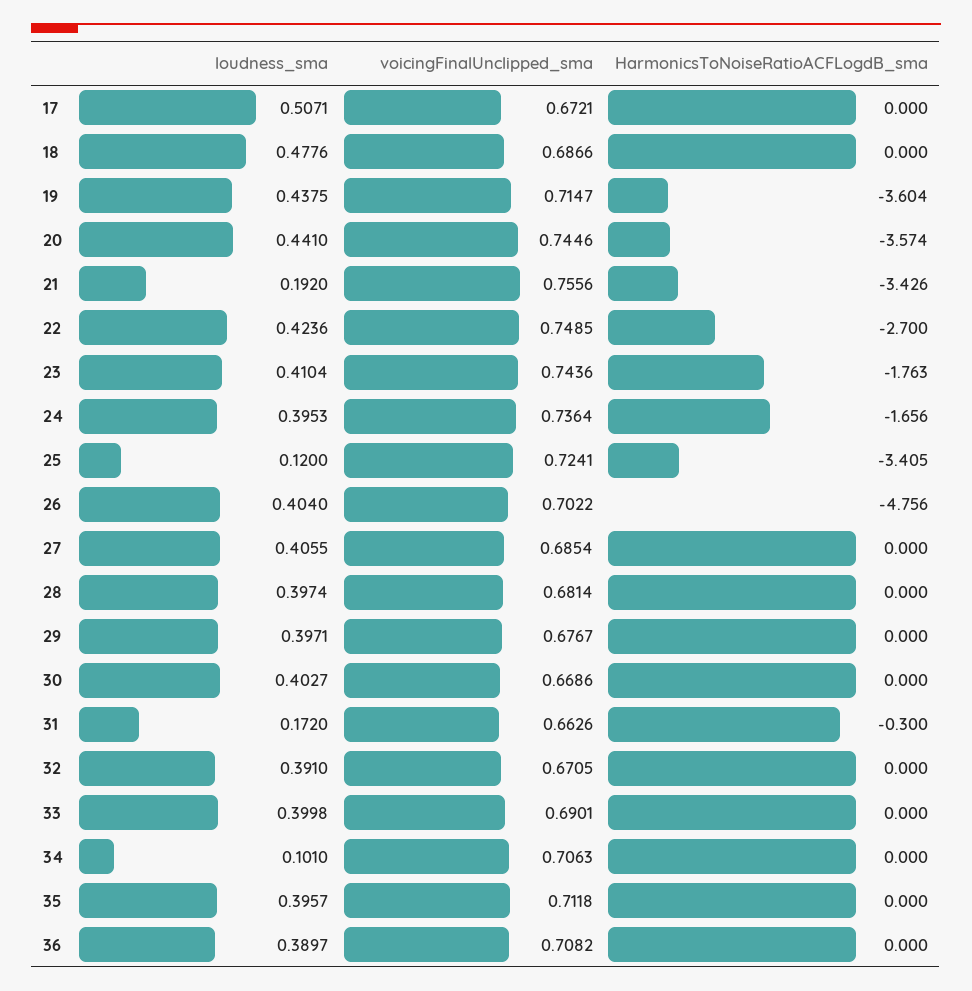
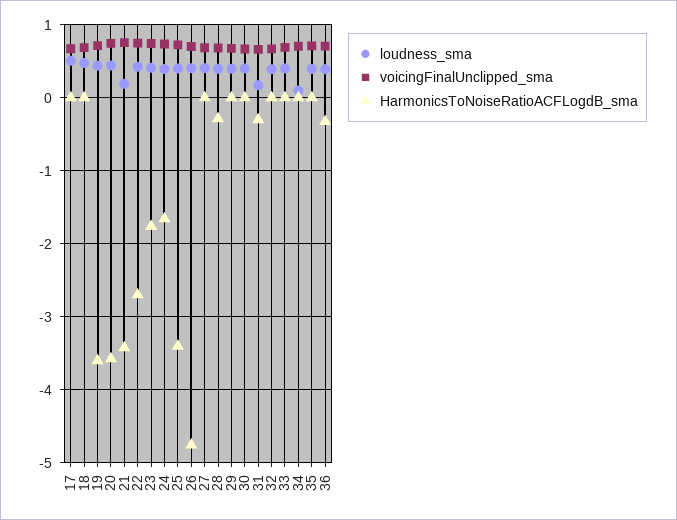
  {
    "loudness_sma": {
      "17": 0.5071,
      "18": 0.4776,
      "19": 0.4375,
      "20": 0.441,
      "21": 0.192,
      "22": 0.4236,
      "23": 0.4104,
      "24": 0.3953,
-     "25": 0.12,
+     "25": 0.4,
      "26": 0.404,
      "27": 0.4055,
      "28": 0.3974,
      "29": 0.3971,
      "30": 0.4027,
      "31": 0.172,
      "32": 0.391,
      "33": 0.3998,
      "34": 0.101,
      "35": 0.3957,
      "36": 0.3897
    },
    "voicingFinalUnclipped_sma": {
      "17": 0.6721,
      "18": 0.6866,
      "19": 0.7147,
      "20": 0.7446,
      "21": 0.7556,
      "22": 0.7485,
      "23": 0.7436,
      "24": 0.7364,
      "25": 0.7241,
      "26": 0.7022,
      "27": 0.6854,
      "28": 0.6814,
      "29": 0.6767,
      "30": 0.6686,
      "31": 0.6626,
      "32": 0.6705,
      "33": 0.6901,
      "34": 0.7063,
      "35": 0.7118,
      "36": 0.7082
    },
    "HarmonicsToNoiseRatioACFLogdB_sma": {
      "17": 0,
      "18": 0,
      "19": -3.604,
      "20": -3.574,
      "21": -3.426,
      "22": -2.7,
      "23": -1.763,
      "24": -1.656,
      "25": -3.405,
      "26": -4.756,
      "27": 0,
-     "28": 0,
+     "28": -0.3,
      "29": 0,
      "30": 0,
      "31": -0.3,
      "32": 0,
      "33": 0,
      "34": 0,
      "35": 0,
-     "36": 0
+     "36": -0.3
    }
  }

